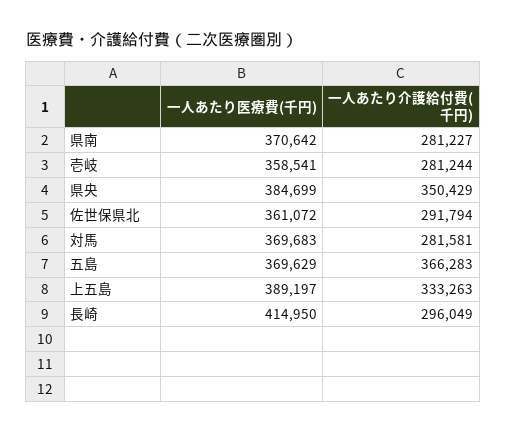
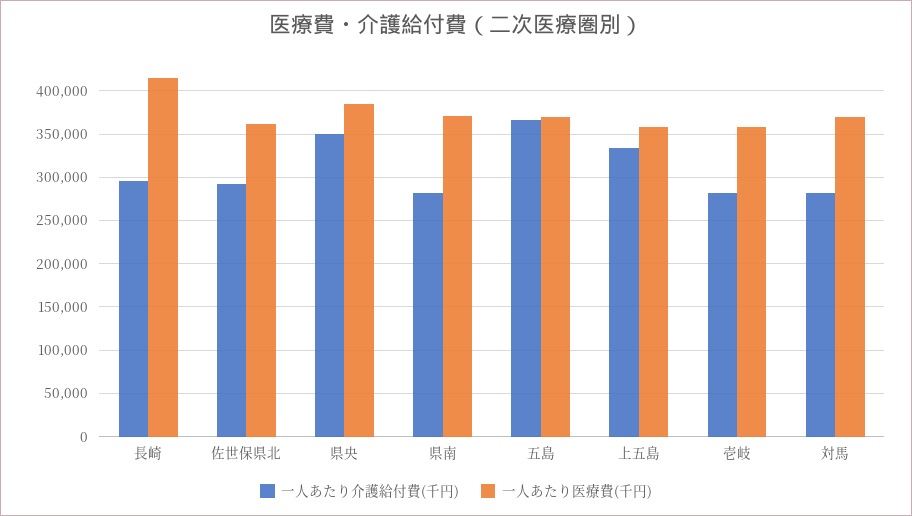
  {
    "一人あたり医療費(千円)": {
      "県南": 370642,
      "壱岐": 358541,
      "県央": 384699,
      "佐世保県北": 361072,
      "対馬": 369683,
      "五島": 369629,
-     "上五島": 389197,
+     "上五島": 360000,
      "長崎": 414950
    },
    "一人あたり介護給付費(千円)": {
      "県南": 281227,
      "壱岐": 281244,
      "県央": 350429,
      "佐世保県北": 291794,
      "対馬": 281581,
      "五島": 366283,
      "上五島": 333263,
      "長崎": 296049
    }
  }

